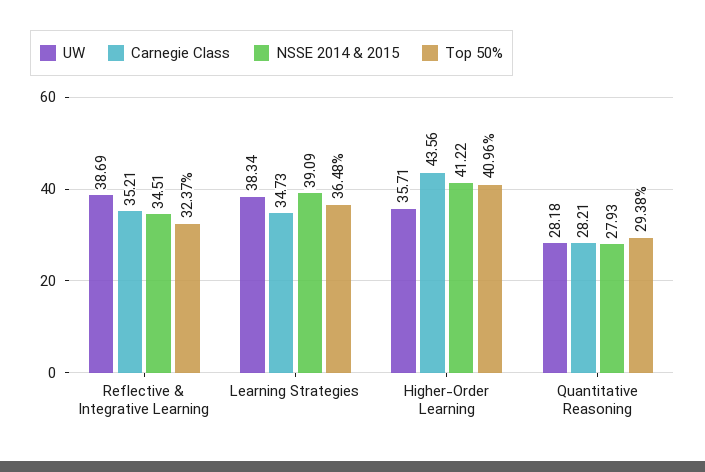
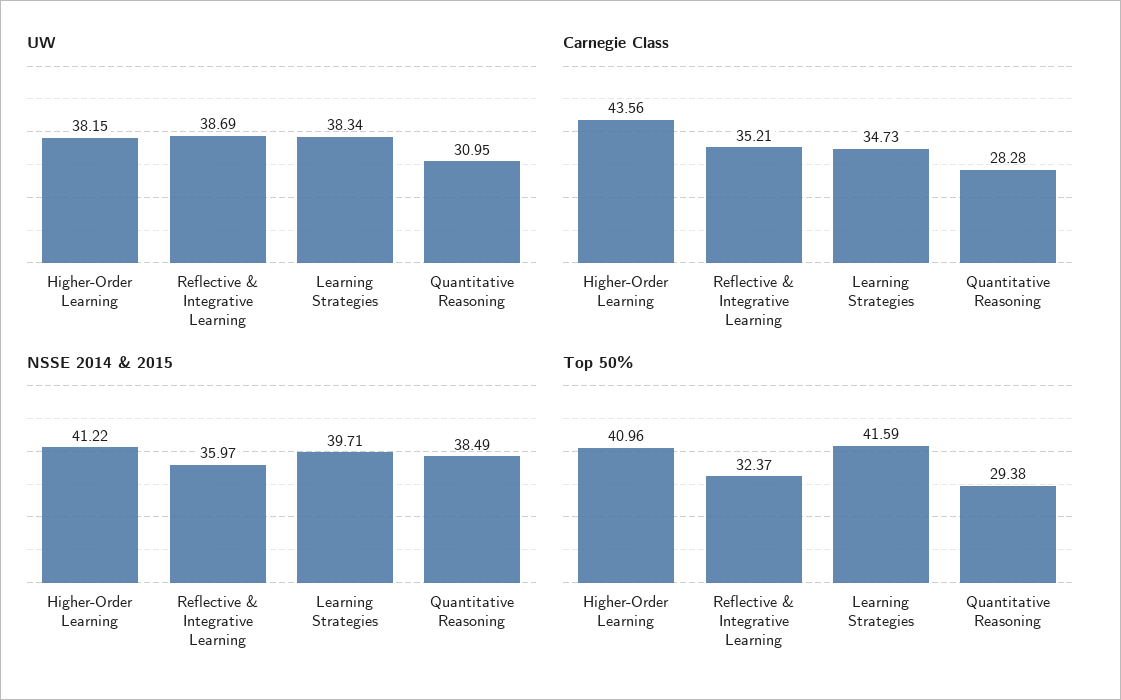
  {
    "UW": {
      "Reflective & Integrative Learning": 38.69,
      "Learning Strategies": 38.34,
-     "Higher-Order Learning": 35.71,
+     "Higher-Order Learning": 38.15,
-     "Quantitative Reasoning": 28.18
+     "Quantitative Reasoning": 30.95
    },
    "Carnegie Class": {
      "Reflective & Integrative Learning": 35.21,
      "Learning Strategies": 34.73,
      "Higher-Order Learning": 43.56,
-     "Quantitative Reasoning": 28.21
+     "Quantitative Reasoning": 28.28
    },
    "NSSE 2014 & 2015": {
-     "Reflective & Integrative Learning": 34.51,
+     "Reflective & Integrative Learning": 35.97,
-     "Learning Strategies": 39.09,
+     "Learning Strategies": 39.71,
      "Higher-Order Learning": 41.22,
-     "Quantitative Reasoning": 27.93
+     "Quantitative Reasoning": 38.49
    },
    "Top 50%": {
      "Reflective & Integrative Learning": 32.37,
-     "Learning Strategies": 36.48,
+     "Learning Strategies": 41.59,
      "Higher-Order Learning": 40.96,
      "Quantitative Reasoning": 29.38
    }
  }

